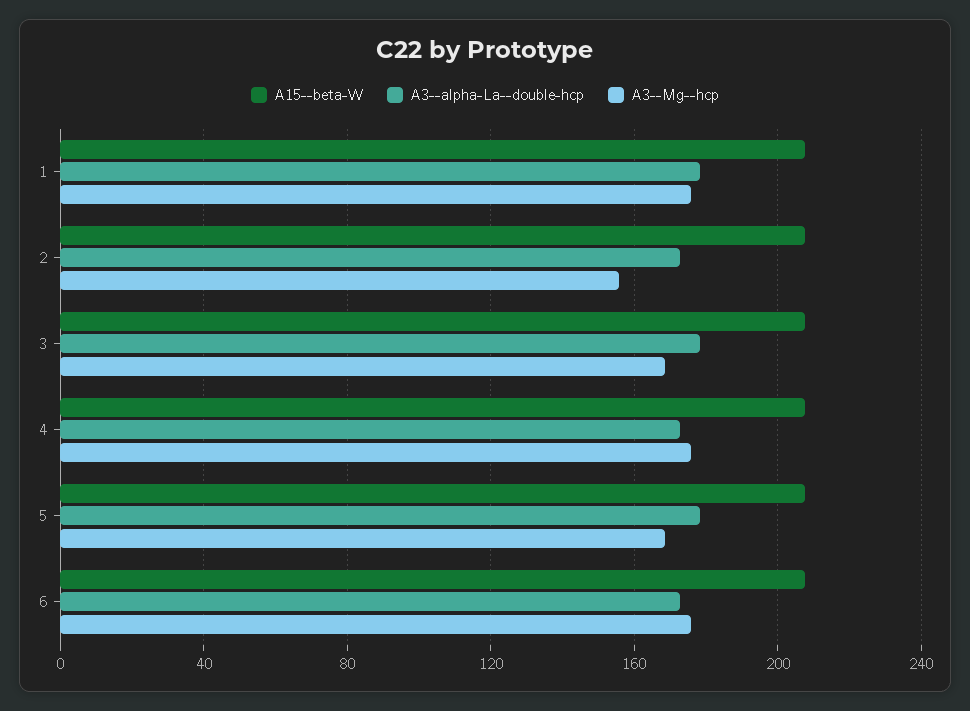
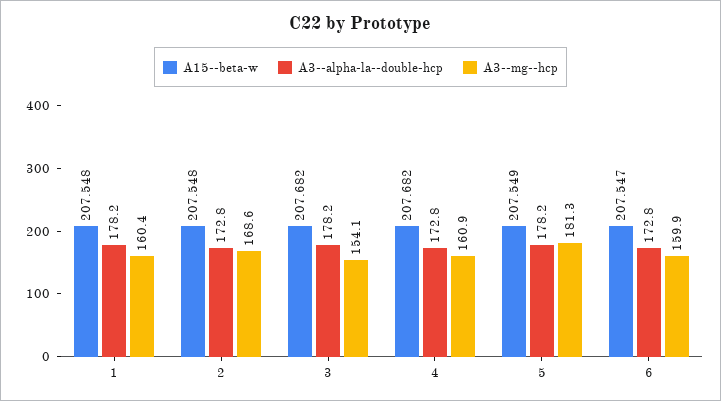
  {
    "A15--beta-W": {
      "1": 207.548,
      "2": 207.548,
      "3": 207.682,
      "4": 207.682,
      "5": 207.549,
      "6": 207.547
    },
    "A3--alpha-La--double-hcp": {
      "1": 178.2,
      "2": 172.8,
      "3": 178.2,
      "4": 172.8,
      "5": 178.2,
      "6": 172.8
    },
    "A3--Mg--hcp": {
-     "1": 175,
+     "1": 160.4,
-     "2": 155,
+     "2": 168.6,
-     "3": 170,
+     "3": 154.1,
-     "4": 175,
+     "4": 160.9,
-     "5": 170,
+     "5": 181.3,
-     "6": 175
+     "6": 159.9
    }
  }

